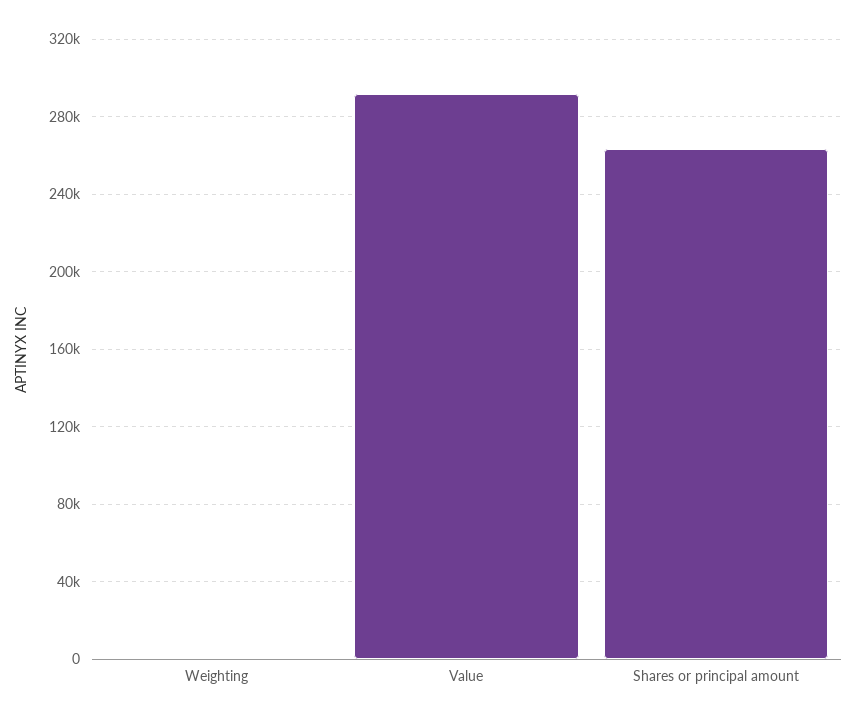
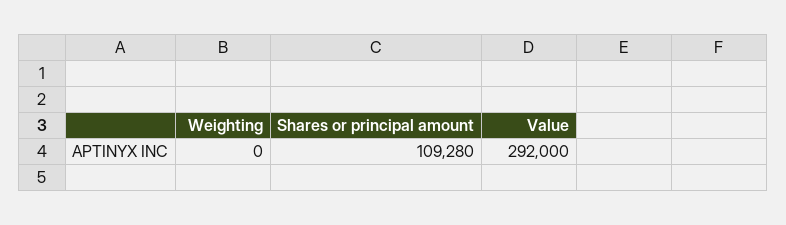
  {
    "Weighting": 0,
    "Value": 292000,
-   "Shares or principal amount": 265000
+   "Shares or principal amount": 109280
  }

